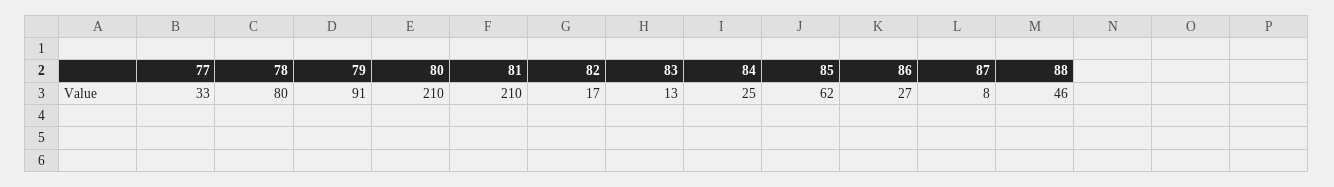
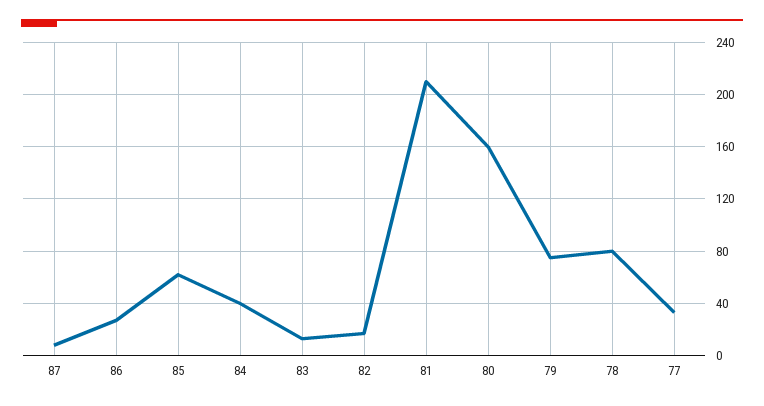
  {
    "77": 33,
    "78": 80,
-   "79": 91,
+   "79": 75,
-   "80": 210,
+   "80": 160,
    "81": 210,
    "82": 17,
    "83": 13,
-   "84": 25,
+   "84": 40,
    "85": 62,
    "86": 27,
-   "87": 8,
+   "87": 8
-   "88": 46
  }

